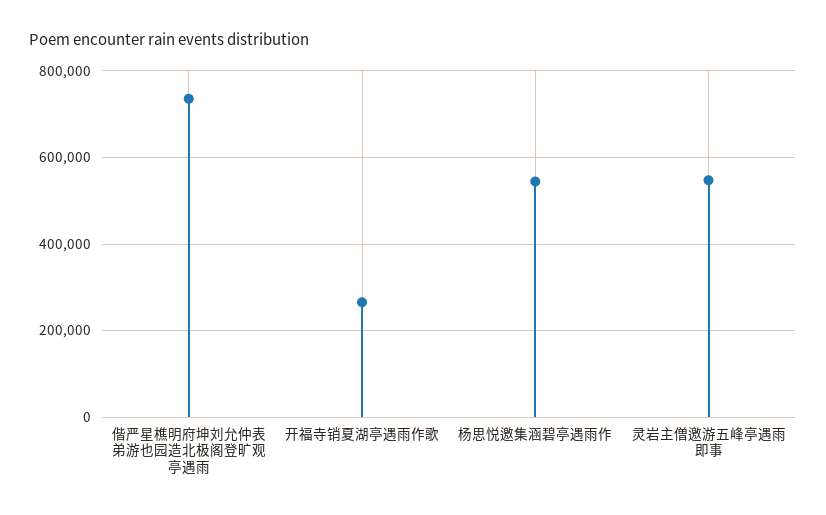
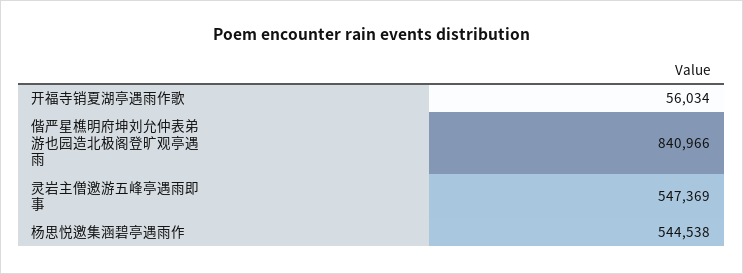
  {
-   "偕严星樵明府坤刘允仲表弟游也园造北极阁登旷观亭遇雨": 740000,
+   "偕严星樵明府坤刘允仲表弟游也园造北极阁登旷观亭遇雨": 840966,
-   "开福寺销夏湖亭遇雨作歌": 260000,
+   "开福寺销夏湖亭遇雨作歌": 56034,
    "杨思悦邀集涵碧亭遇雨作": 544538,
    "灵岩主僧邀游五峰亭遇雨即事": 547369
  }

